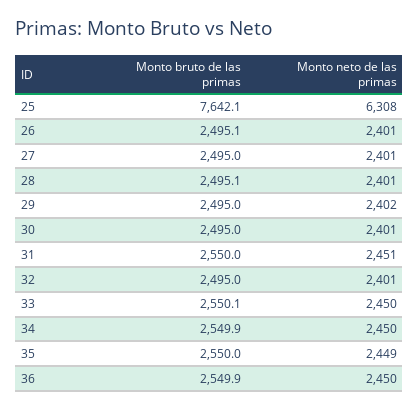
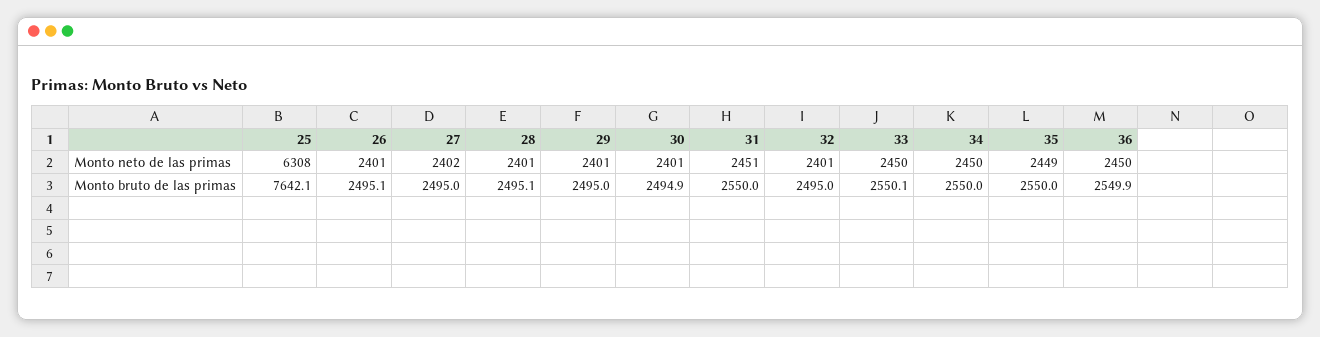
  {
    "Monto bruto de las primas": {
      "25": 7642.1,
      "26": 2495.1,
      "27": 2495,
      "28": 2495.1,
      "29": 2495,
-     "30": 2495,
+     "30": 2494.9,
      "31": 2550,
      "32": 2495,
      "33": 2550.1,
-     "34": 2549.9,
+     "34": 2550,
      "35": 2550,
      "36": 2549.9
    },
    "Monto neto de las primas": {
      "25": 6308,
      "26": 2401,
-     "27": 2401,
+     "27": 2402,
      "28": 2401,
-     "29": 2402,
+     "29": 2401,
      "30": 2401,
      "31": 2451,
      "32": 2401,
      "33": 2450,
      "34": 2450,
      "35": 2449,
      "36": 2450
    }
  }

